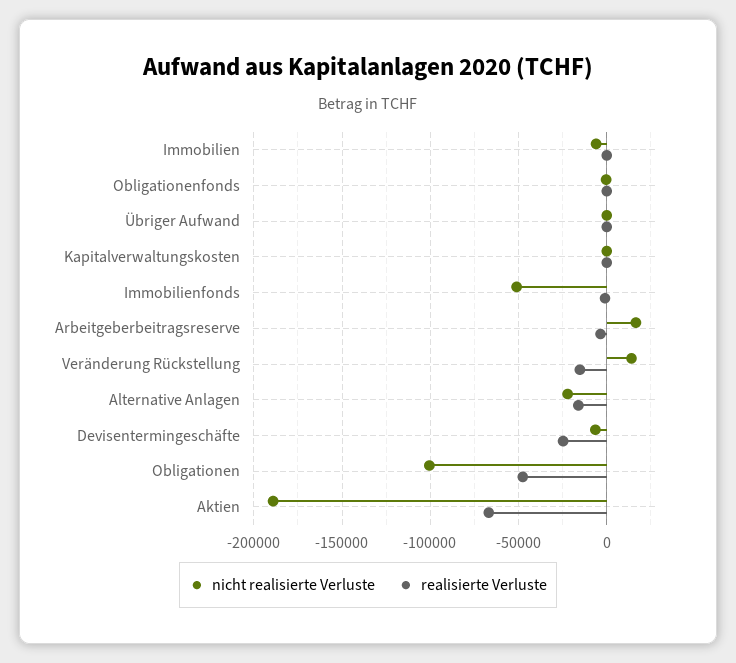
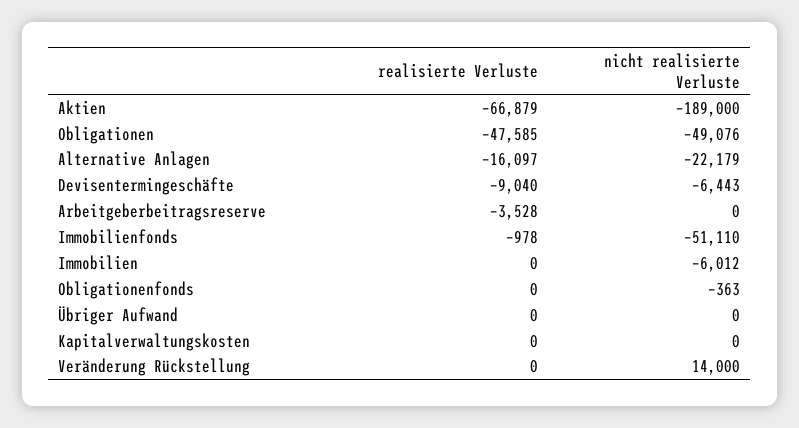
  {
    "nicht realisierte Verluste": {
      "Immobilien": -6012,
      "Obligationenfonds": -363,
      "Übriger Aufwand": 0,
      "Kapitalverwaltungskosten": 0,
      "Immobilienfonds": -51110,
-     "Arbeitgeberbeitragsreserve": 15000,
+     "Arbeitgeberbeitragsreserve": 0,
      "Veränderung Rückstellung": 14000,
      "Alternative Anlagen": -22179,
      "Devisentermingeschäfte": -6443,
-     "Obligationen": -100000,
+     "Obligationen": -49076,
      "Aktien": -189000
    },
    "realisierte Verluste": {
      "Immobilien": 0,
      "Obligationenfonds": 0,
      "Übriger Aufwand": 0,
      "Kapitalverwaltungskosten": 0,
      "Immobilienfonds": -978,
      "Arbeitgeberbeitragsreserve": -3528,
-     "Veränderung Rückstellung": -15000,
+     "Veränderung Rückstellung": 0,
      "Alternative Anlagen": -16097,
-     "Devisentermingeschäfte": -25000,
+     "Devisentermingeschäfte": -9040,
      "Obligationen": -47585,
      "Aktien": -66879
    }
  }

